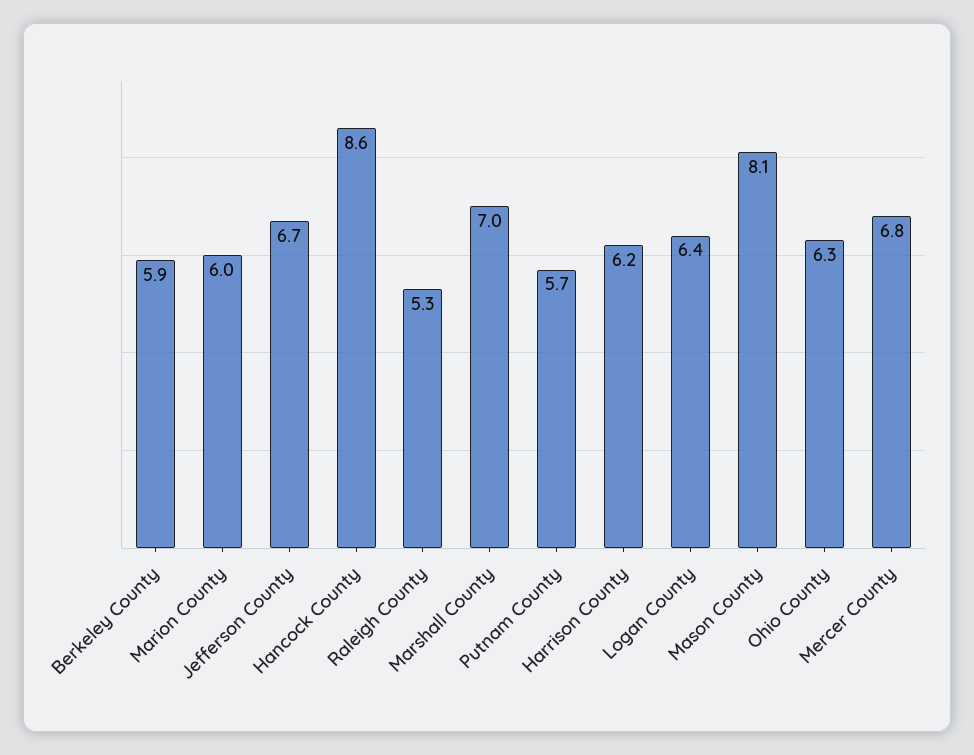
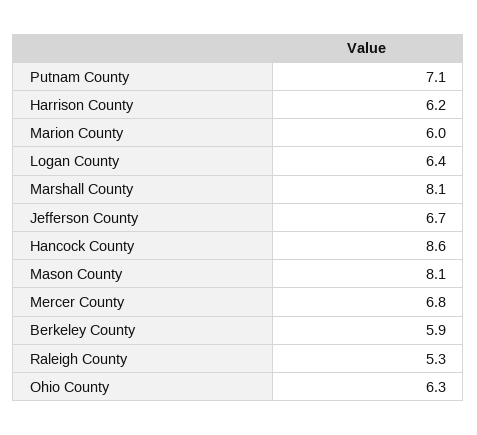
  {
    "Berkeley County": 5.9,
    "Marion County": 6,
    "Jefferson County": 6.7,
    "Hancock County": 8.6,
    "Raleigh County": 5.3,
-   "Marshall County": 7,
+   "Marshall County": 8.1,
-   "Putnam County": 5.7,
+   "Putnam County": 7.1,
    "Harrison County": 6.2,
    "Logan County": 6.4,
    "Mason County": 8.1,
    "Ohio County": 6.3,
    "Mercer County": 6.8
  }

